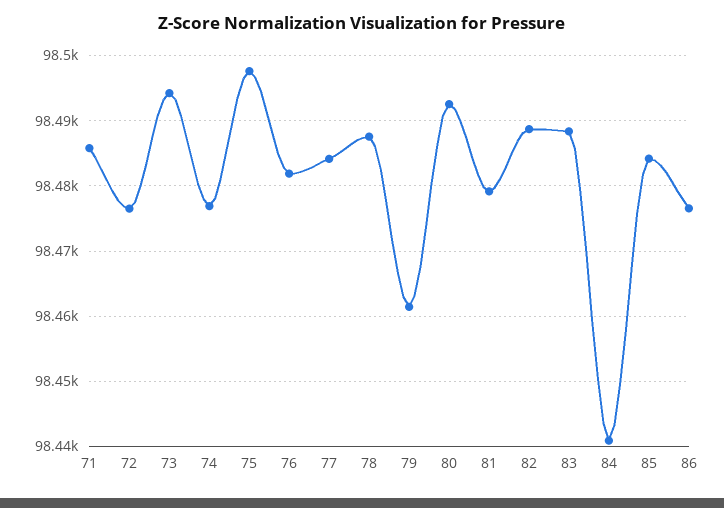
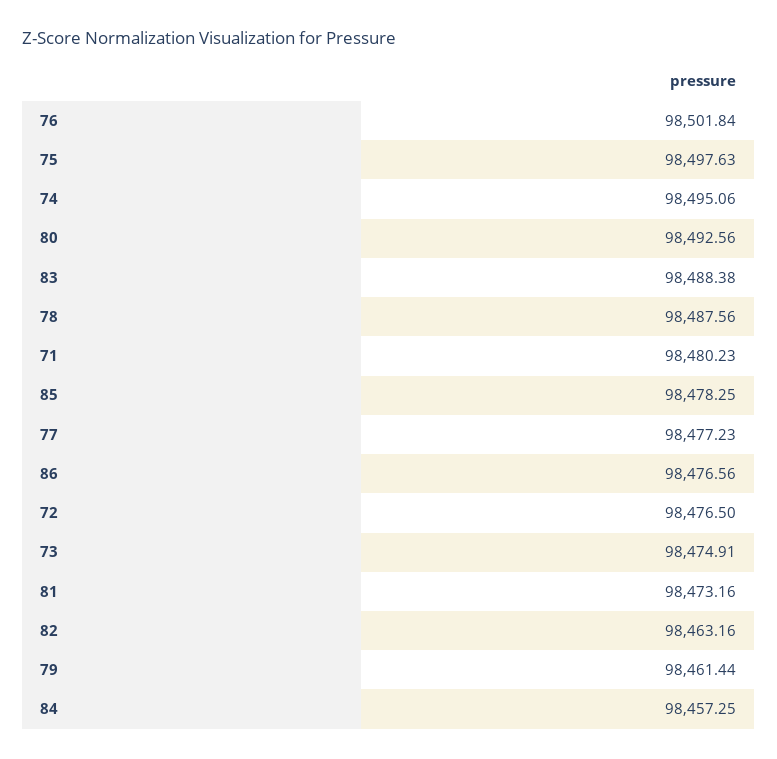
  {
-   "71": 98486,
+   "71": 98480.23,
    "72": 98476.5,
-   "73": 98494,
+   "73": 98474.91,
-   "74": 98477,
+   "74": 98495.06,
    "75": 98497.63,
-   "76": 98482,
+   "76": 98501.84,
-   "77": 98484,
+   "77": 98477.23,
    "78": 98487.56,
    "79": 98461.44,
    "80": 98492.56,
-   "81": 98479,
+   "81": 98473.16,
-   "82": 98489,
+   "82": 98463.16,
    "83": 98488.38,
-   "84": 98441,
+   "84": 98457.25,
-   "85": 98484,
+   "85": 98478.25,
    "86": 98476.56
  }

